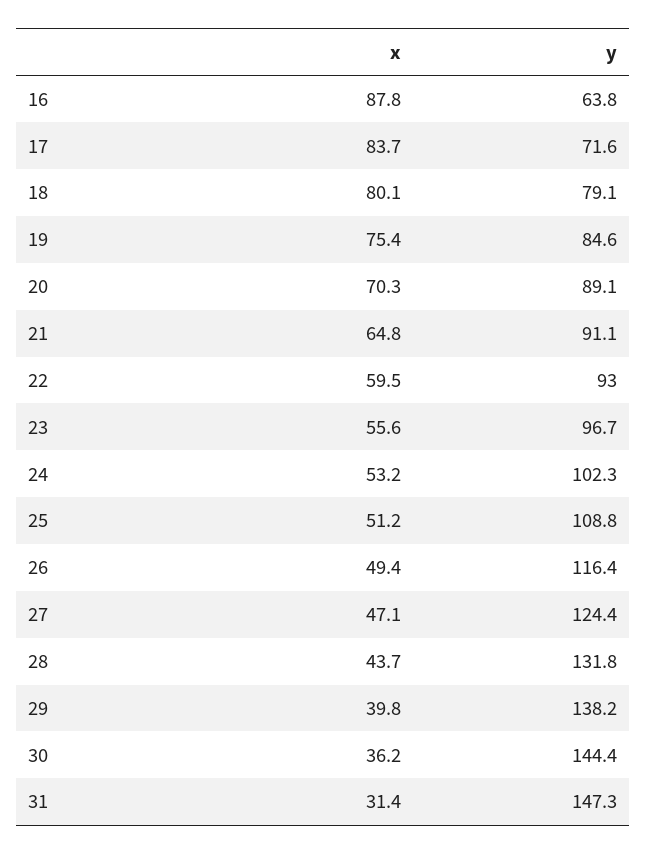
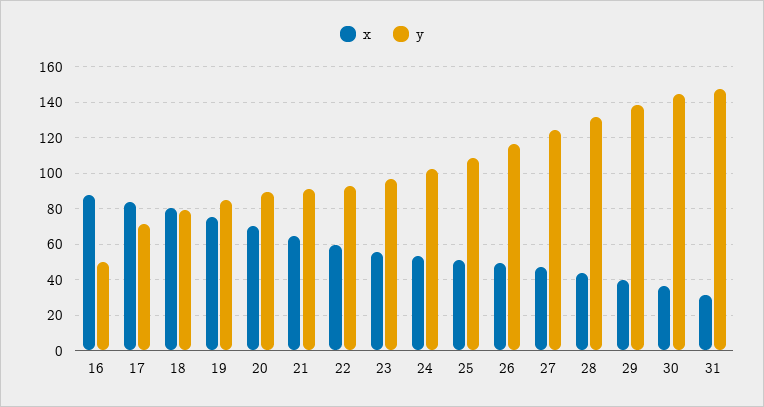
  {
    "x": {
      "16": 87.8,
      "17": 83.7,
      "18": 80.1,
      "19": 75.4,
      "20": 70.3,
      "21": 64.8,
      "22": 59.5,
      "23": 55.6,
      "24": 53.2,
      "25": 51.2,
      "26": 49.4,
      "27": 47.1,
      "28": 43.7,
      "29": 39.8,
      "30": 36.2,
      "31": 31.4
    },
    "y": {
-     "16": 63.8,
+     "16": 50,
      "17": 71.6,
      "18": 79.1,
      "19": 84.6,
      "20": 89.1,
      "21": 91.1,
      "22": 93,
      "23": 96.7,
      "24": 102.3,
      "25": 108.8,
      "26": 116.4,
      "27": 124.4,
      "28": 131.8,
      "29": 138.2,
      "30": 144.4,
      "31": 147.3
    }
  }

